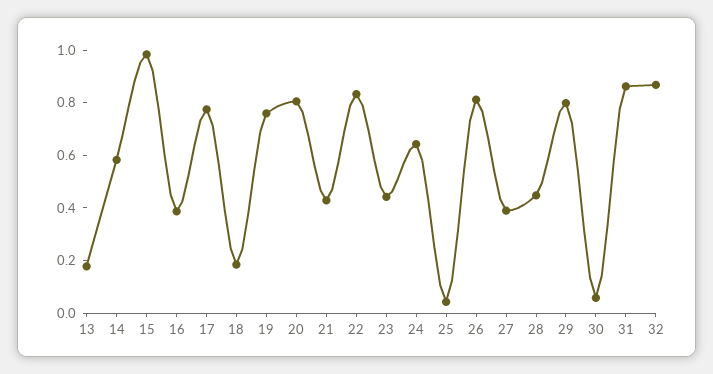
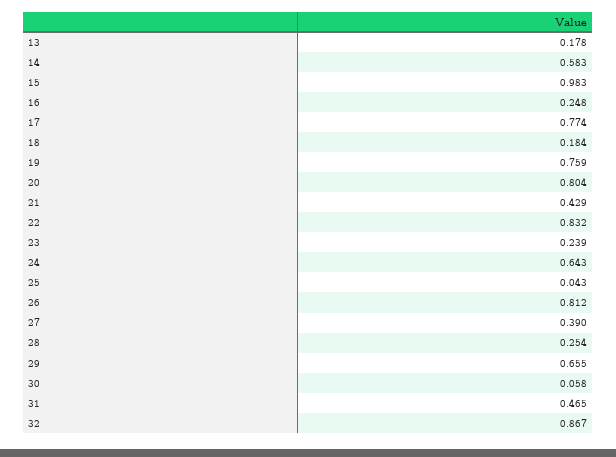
  {
    "13": 0.178,
    "14": 0.583,
    "15": 0.983,
-   "16": 0.4,
+   "16": 0.248,
    "17": 0.774,
    "18": 0.184,
    "19": 0.759,
    "20": 0.804,
    "21": 0.429,
    "22": 0.832,
-   "23": 0.45,
+   "23": 0.239,
    "24": 0.643,
    "25": 0.043,
    "26": 0.812,
    "27": 0.39,
-   "28": 0.45,
+   "28": 0.254,
-   "29": 0.8,
+   "29": 0.655,
    "30": 0.058,
-   "31": 0.85,
+   "31": 0.465,
    "32": 0.867
  }

